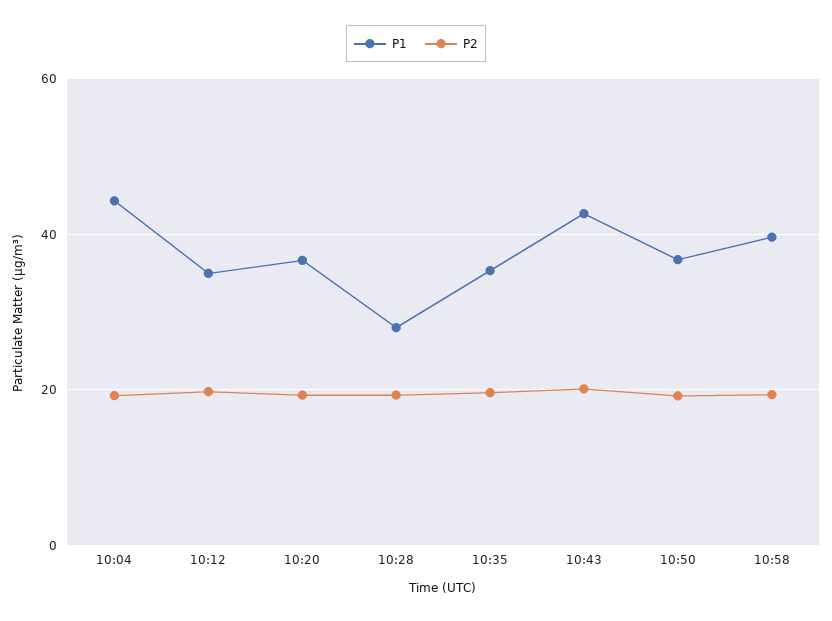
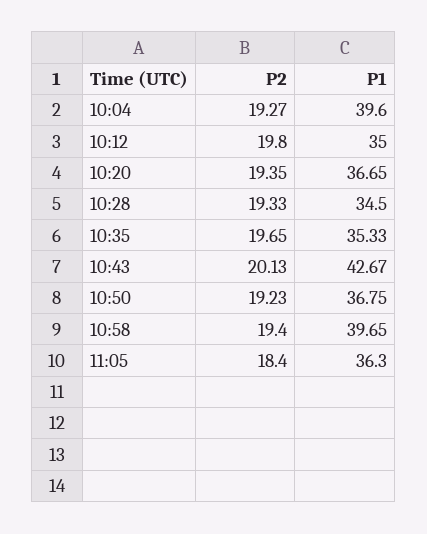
  {
    "P1": {
-     "10:04": 44,
+     "10:04": 39.6,
      "10:12": 35,
      "10:20": 36.65,
-     "10:28": 28,
+     "10:28": 34.5,
      "10:35": 35.33,
      "10:43": 42.67,
      "10:50": 36.75,
-     "10:58": 39.65
+     "10:58": 39.65,
+     "11:05": 36.3
    },
    "P2": {
      "10:04": 19.27,
      "10:12": 19.8,
      "10:20": 19.35,
      "10:28": 19.33,
      "10:35": 19.65,
      "10:43": 20.13,
      "10:50": 19.23,
-     "10:58": 19.4
+     "10:58": 19.4,
+     "11:05": 18.4
    }
  }

